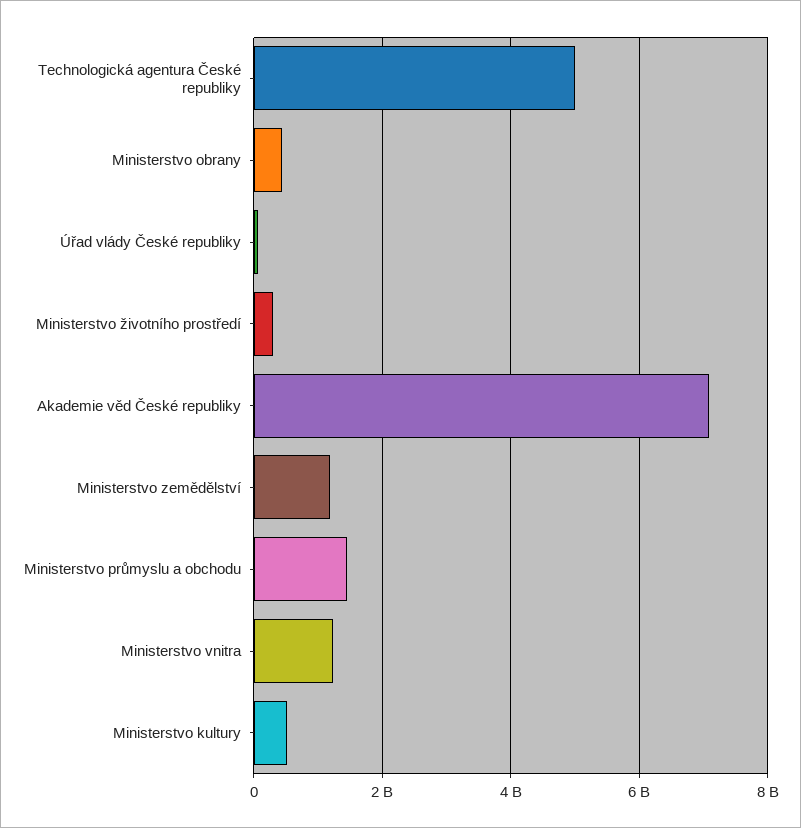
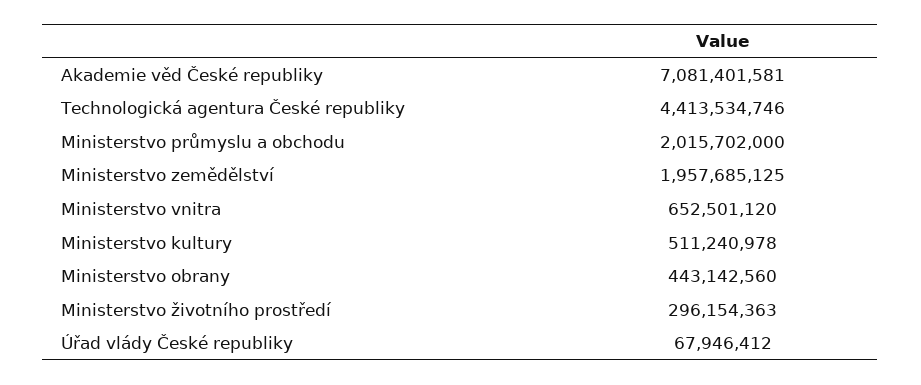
  {
-   "Technologická agentura České republiky": 5000000000,
+   "Technologická agentura České republiky": 4413534746,
    "Ministerstvo obrany": 443142560,
    "Úřad vlády České republiky": 67946412,
    "Ministerstvo životního prostředí": 296154363,
    "Akademie věd České republiky": 7081401581,
-   "Ministerstvo zemědělství": 1200000000,
+   "Ministerstvo zemědělství": 1957685125,
-   "Ministerstvo průmyslu a obchodu": 1400000000,
+   "Ministerstvo průmyslu a obchodu": 2015702000,
-   "Ministerstvo vnitra": 1200000000,
+   "Ministerstvo vnitra": 652501120,
    "Ministerstvo kultury": 511240978
  }

